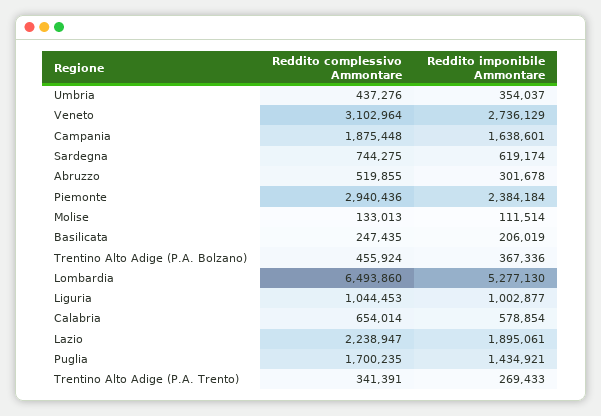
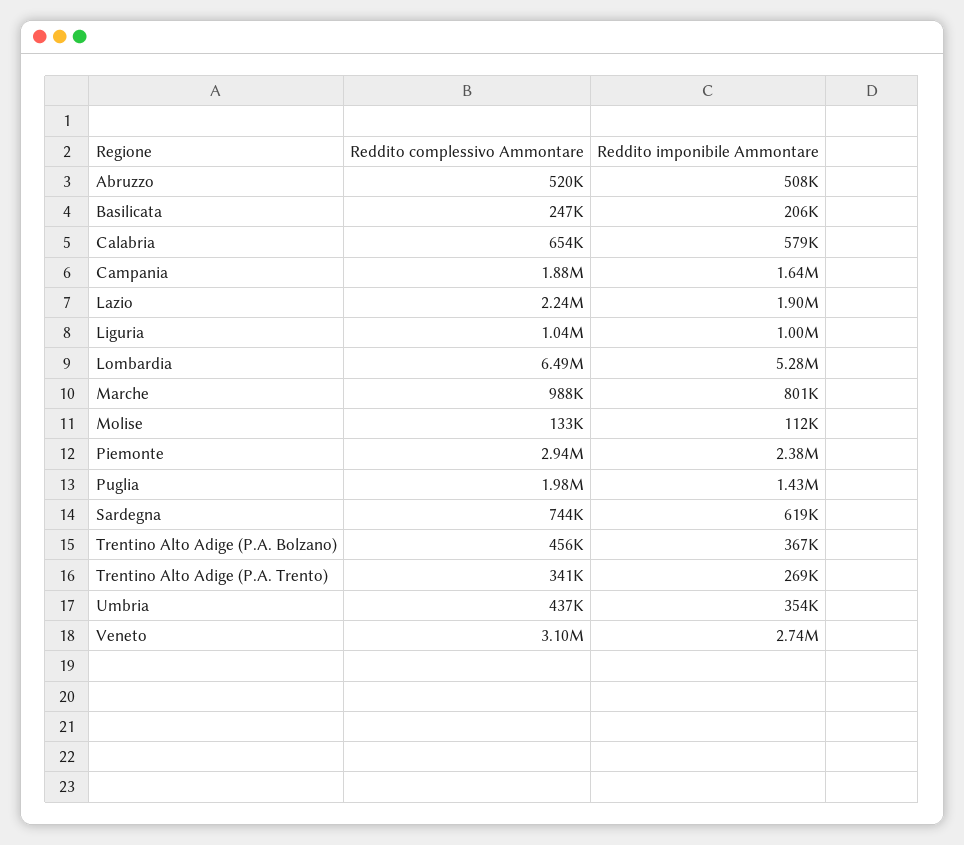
  {
    "Reddito complessivo Ammontare": {
      "Umbria": 437276,
      "Veneto": 3102964,
      "Campania": 1875448,
      "Sardegna": 744275,
      "Abruzzo": 519855,
      "Piemonte": 2940436,
      "Molise": 133013,
      "Basilicata": 247435,
      "Trentino Alto Adige (P.A. Bolzano)": 455924,
      "Lombardia": 6493860,
      "Liguria": 1044453,
      "Calabria": 654014,
      "Lazio": 2238947,
-     "Puglia": 1700235,
+     "Puglia": 1980000,
-     "Trentino Alto Adige (P.A. Trento)": 341391
+     "Trentino Alto Adige (P.A. Trento)": 341391,
+     "Marche": 988000
    },
    "Reddito imponibile Ammontare": {
      "Umbria": 354037,
      "Veneto": 2736129,
      "Campania": 1638601,
      "Sardegna": 619174,
-     "Abruzzo": 301678,
+     "Abruzzo": 508000,
      "Piemonte": 2384184,
      "Molise": 111514,
      "Basilicata": 206019,
      "Trentino Alto Adige (P.A. Bolzano)": 367336,
      "Lombardia": 5277130,
      "Liguria": 1002877,
      "Calabria": 578854,
      "Lazio": 1895061,
      "Puglia": 1434921,
-     "Trentino Alto Adige (P.A. Trento)": 269433
+     "Trentino Alto Adige (P.A. Trento)": 269433,
+     "Marche": 801000
    }
  }

